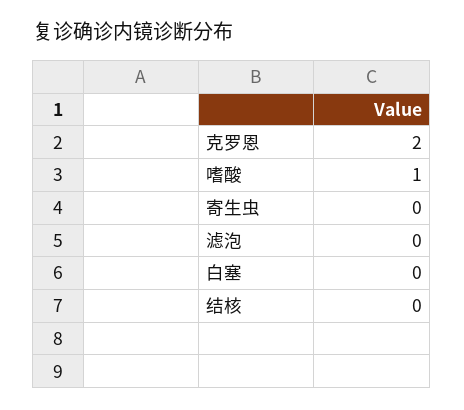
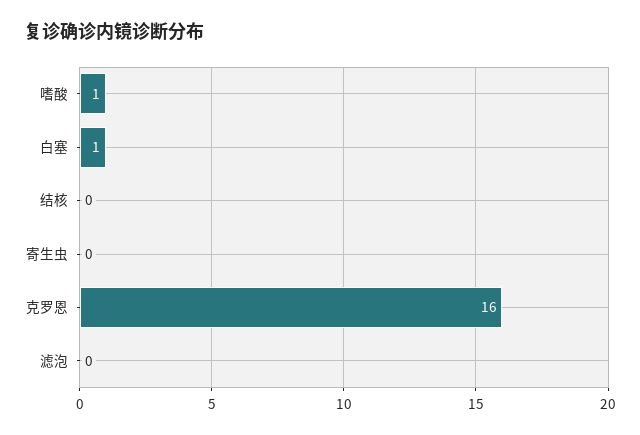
  {
-   "克罗恩": 2,
+   "克罗恩": 16,
    "嗜酸": 1,
    "寄生虫": 0,
    "滤泡": 0,
-   "白塞": 0,
+   "白塞": 1,
    "结核": 0
  }

